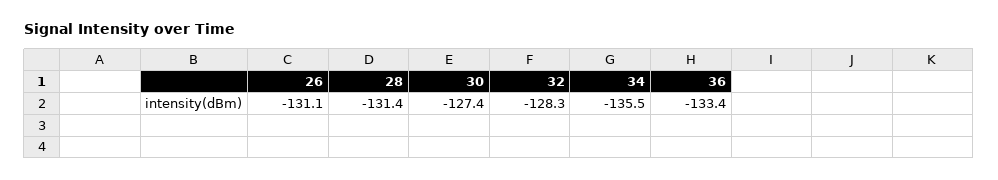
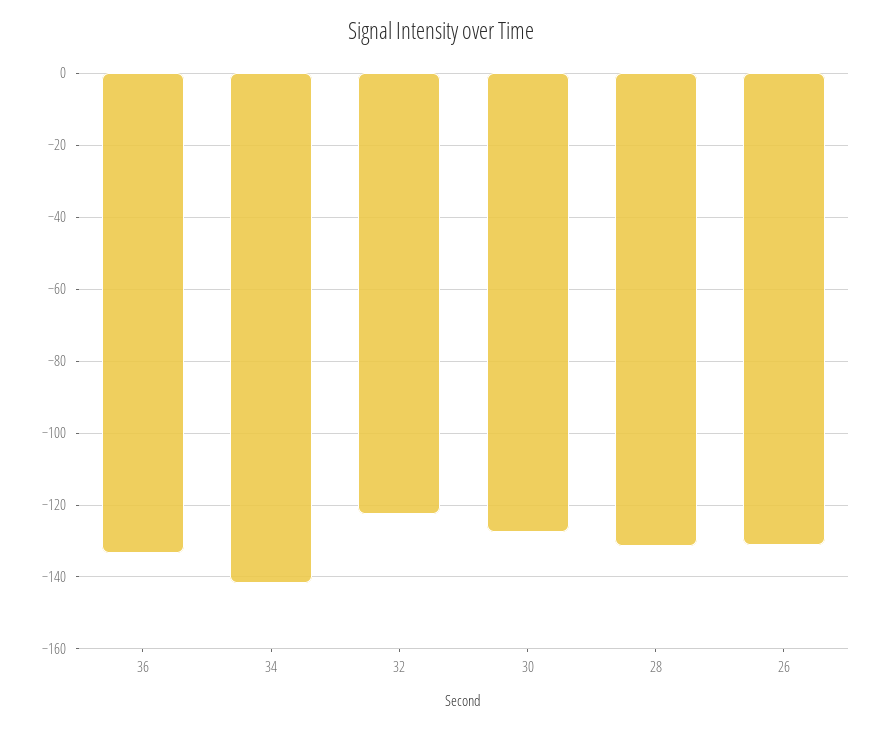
  {
    "26": -131.1,
    "28": -131.4,
    "30": -127.4,
-   "32": -128.3,
+   "32": -122,
-   "34": -135.5,
+   "34": -142,
    "36": -133.4
  }

